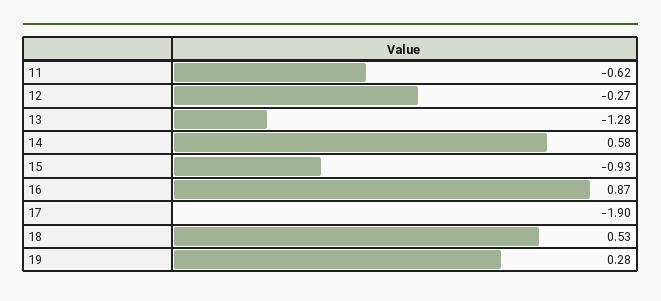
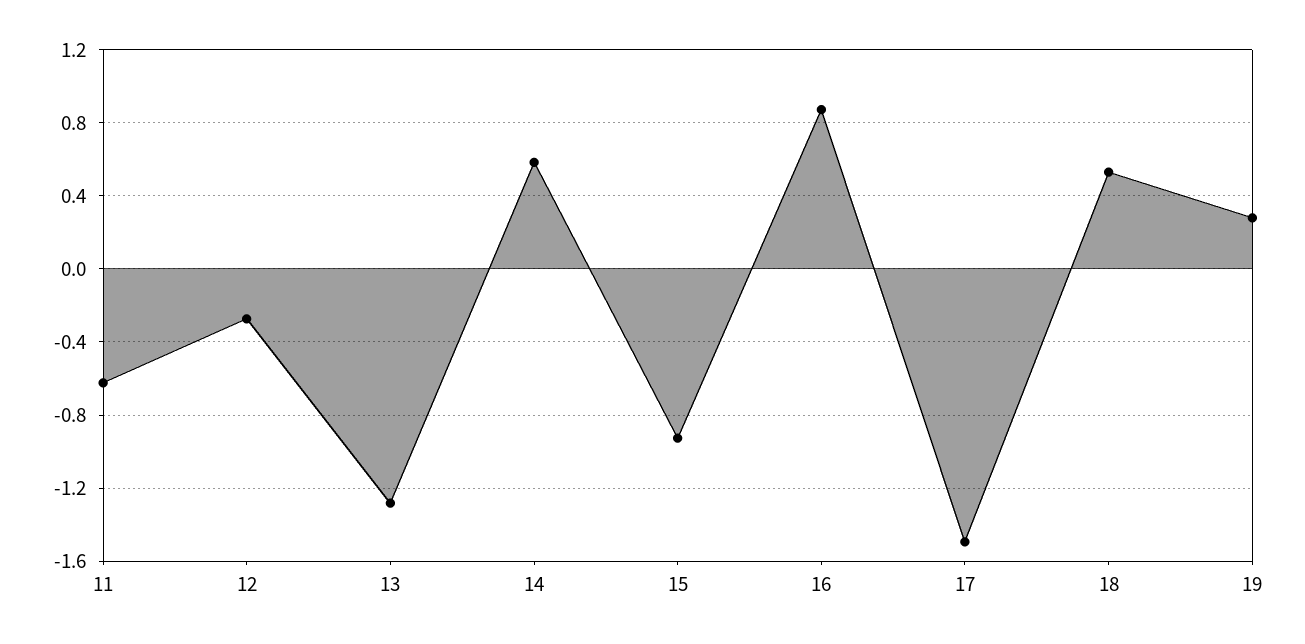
  {
    "11": -0.62,
    "12": -0.27,
    "13": -1.28,
    "14": 0.58,
    "15": -0.93,
    "16": 0.87,
-   "17": -1.9,
+   "17": -1.5,
    "18": 0.53,
    "19": 0.28
  }

